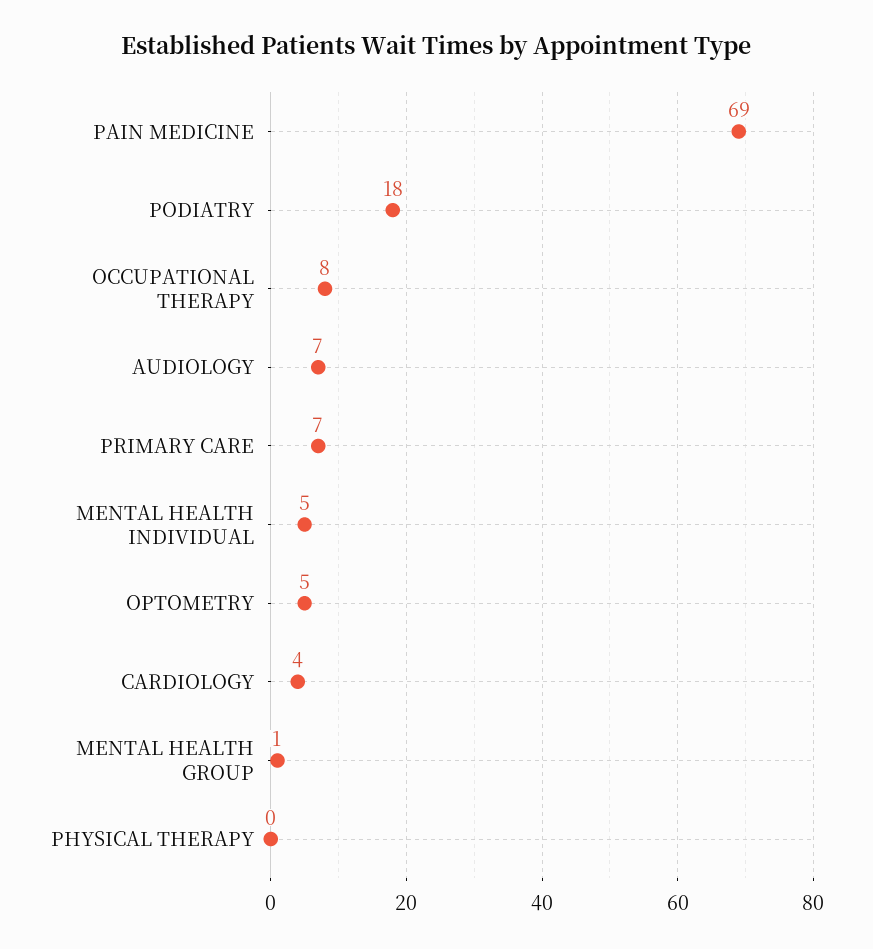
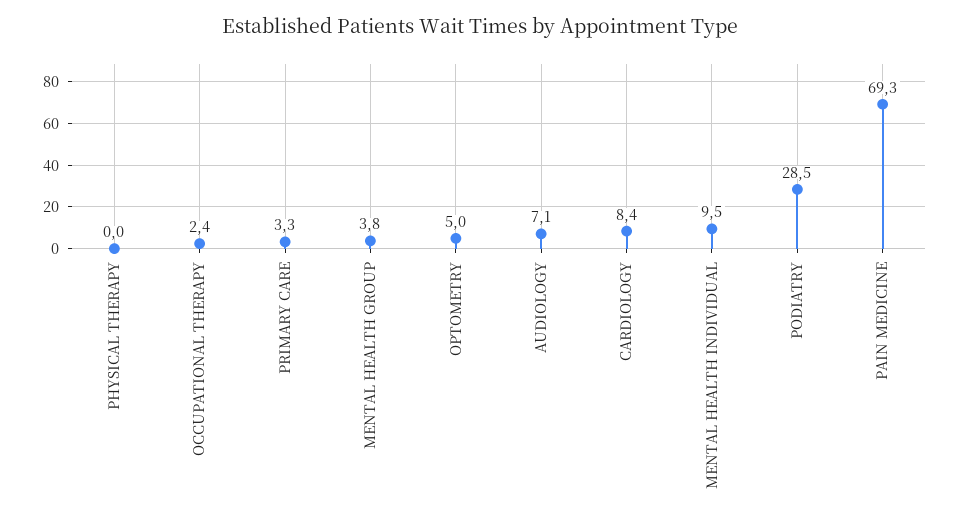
  {
    "PAIN MEDICINE": 69.3,
-   "PODIATRY": 18,
+   "PODIATRY": 28.5,
-   "OCCUPATIONAL THERAPY": 8,
+   "OCCUPATIONAL THERAPY": 2.4,
    "AUDIOLOGY": 7.1,
-   "PRIMARY CARE": 7,
+   "PRIMARY CARE": 3.3,
-   "MENTAL HEALTH INDIVIDUAL": 5,
+   "MENTAL HEALTH INDIVIDUAL": 9.5,
    "OPTOMETRY": 5,
-   "CARDIOLOGY": 4,
+   "CARDIOLOGY": 8.4,
-   "MENTAL HEALTH GROUP": 1,
+   "MENTAL HEALTH GROUP": 3.8,
    "PHYSICAL THERAPY": 0
  }

